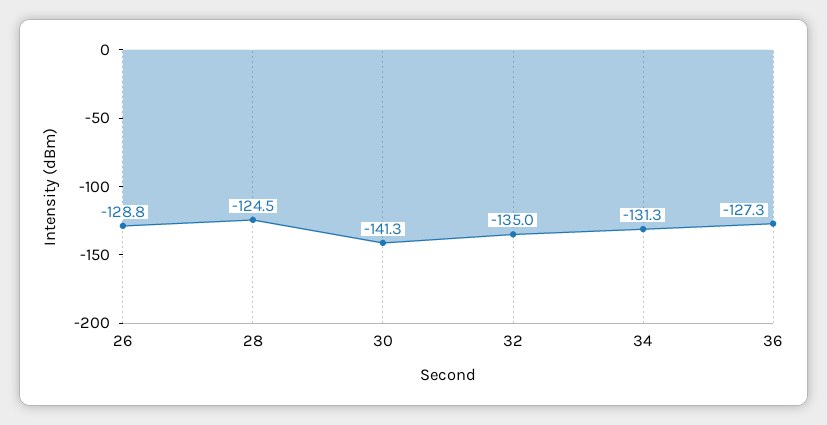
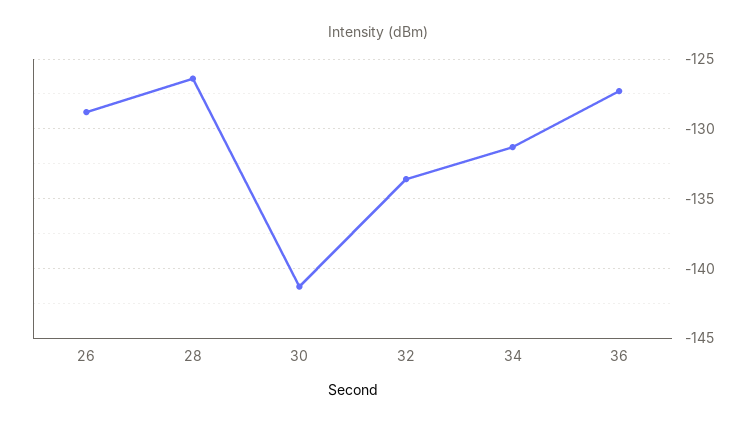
  {
    "26": -128.8,
-   "28": -124.5,
+   "28": -126.5,
    "30": -141.3,
-   "32": -135,
+   "32": -133.5,
    "34": -131.3,
    "36": -127.3
  }

